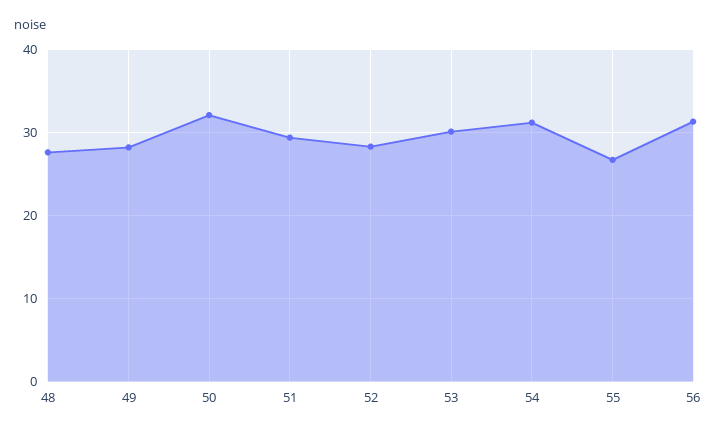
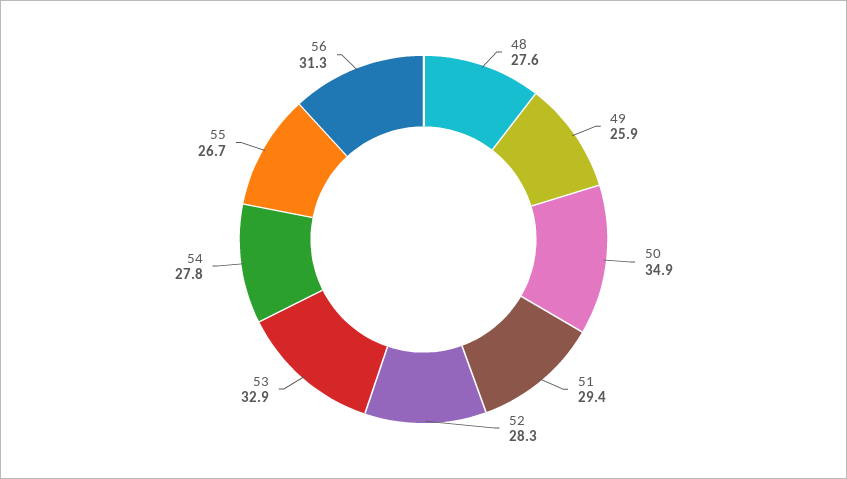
  {
    "48": 27.6,
-   "49": 28,
+   "49": 25.9,
-   "50": 32,
+   "50": 34.9,
    "51": 29.4,
    "52": 28.3,
-   "53": 30,
+   "53": 32.9,
-   "54": 31,
+   "54": 27.8,
    "55": 26.7,
    "56": 31.3
  }

